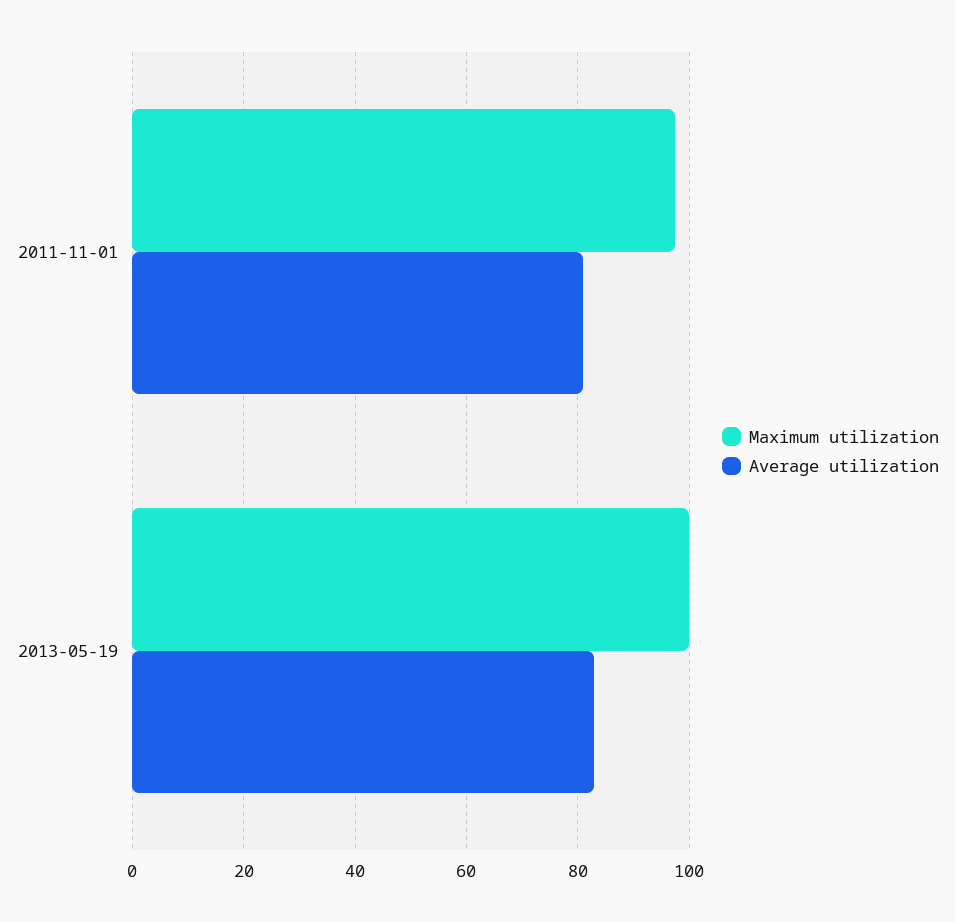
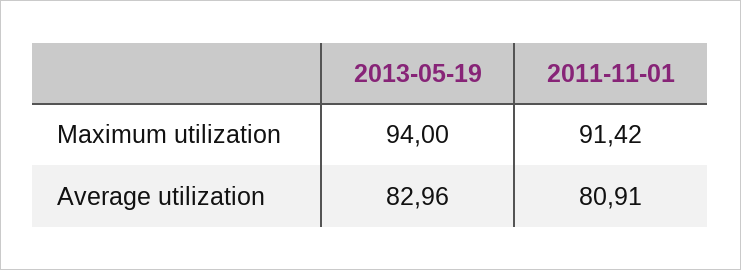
  {
    "Maximum utilization": {
-     "2011-11-01": 98,
+     "2011-11-01": 91.42,
-     "2013-05-19": 100
+     "2013-05-19": 94
    },
    "Average utilization": {
      "2011-11-01": 80.91,
      "2013-05-19": 82.96
    }
  }

